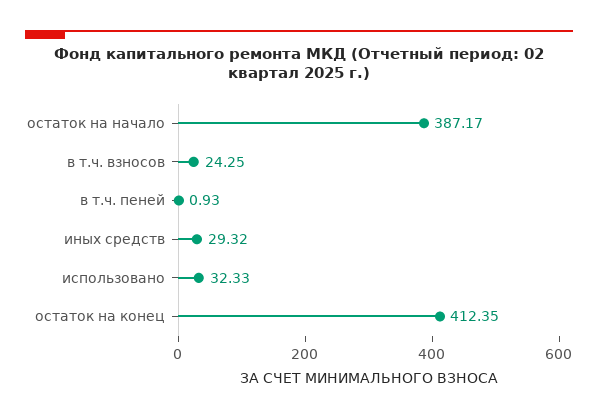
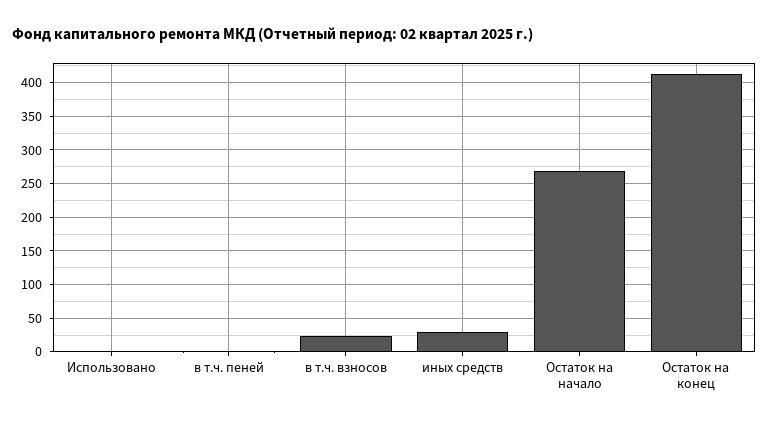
  {
-   "остаток на начало": 387.17,
+   "остаток на начало": 270,
    "в т.ч. взносов": 24.25,
    "в т.ч. пеней": 0.93,
    "иных средств": 29.32,
-   "использовано": 32.33,
+   "использовано": 0,
    "остаток на конец": 412.35
  }

